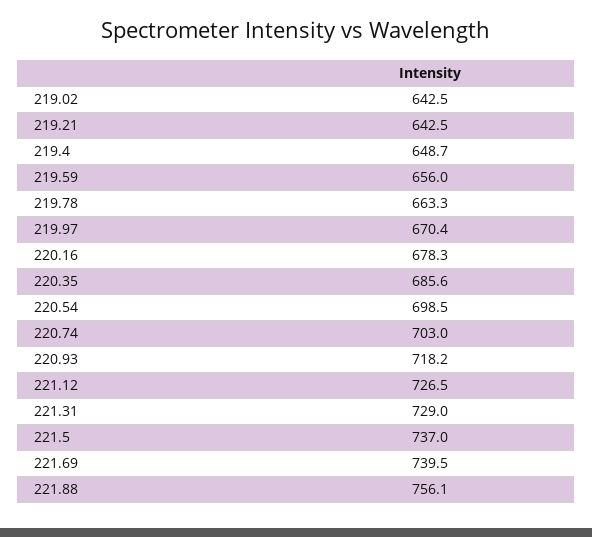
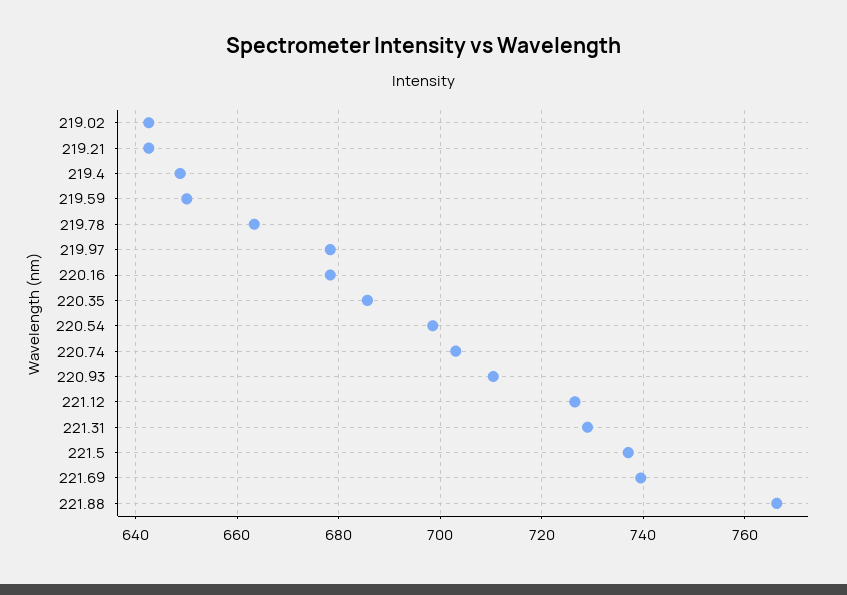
  {
    "219.02": 642.5,
    "219.21": 642.5,
    "219.4": 648.7,
-   "219.59": 656,
+   "219.59": 650,
    "219.78": 663.3,
-   "219.97": 670.4,
+   "219.97": 678,
    "220.16": 678.3,
    "220.35": 685.6,
    "220.54": 698.5,
    "220.74": 703,
-   "220.93": 718.2,
+   "220.93": 710,
    "221.12": 726.5,
    "221.31": 729,
    "221.5": 737,
    "221.69": 739.5,
-   "221.88": 756.1
+   "221.88": 766
  }

